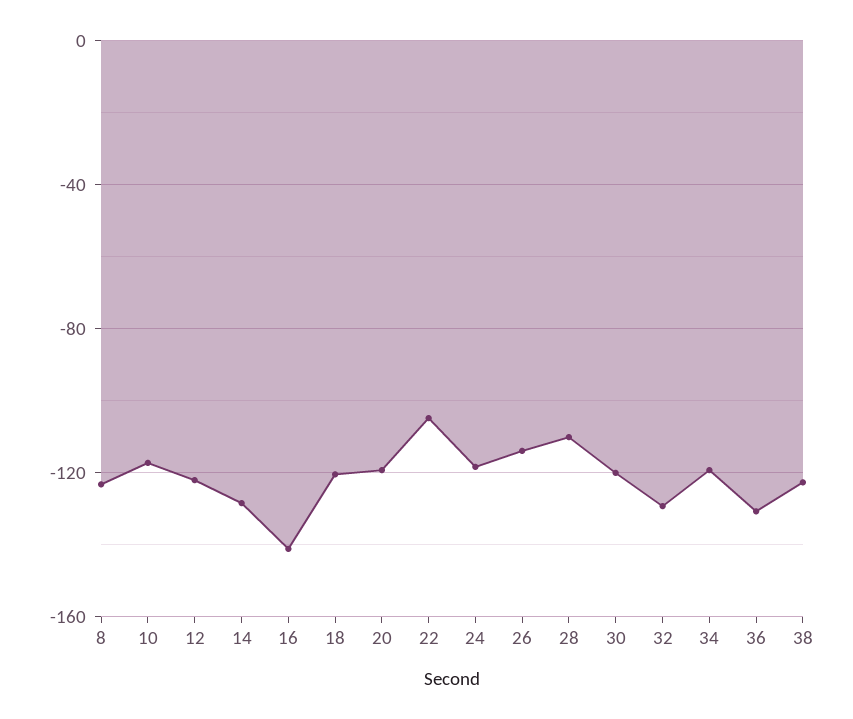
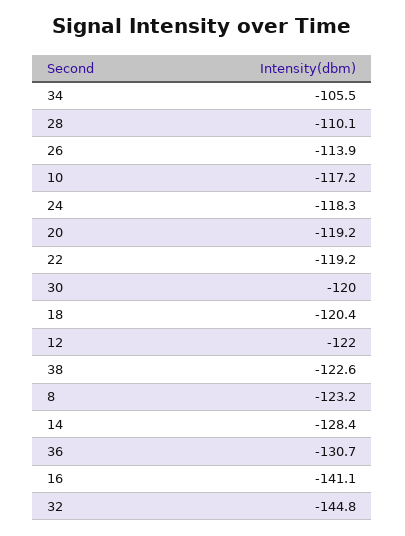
  {
    "8": -123.2,
    "10": -117.2,
    "12": -122,
    "14": -128.4,
    "16": -141.1,
    "18": -120.4,
    "20": -119.2,
-   "22": -105,
+   "22": -119.2,
    "24": -118.3,
    "26": -113.9,
    "28": -110.1,
    "30": -120,
-   "32": -130,
+   "32": -144.8,
-   "34": -120,
+   "34": -105.5,
    "36": -130.7,
    "38": -122.6
  }

